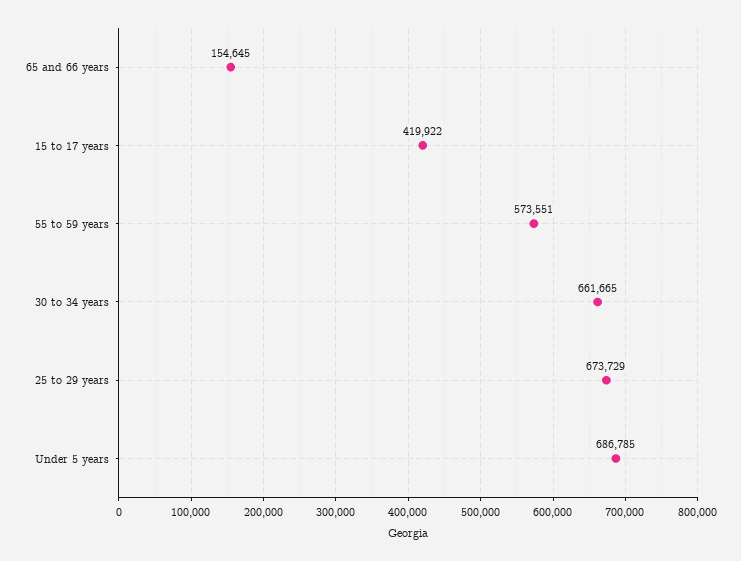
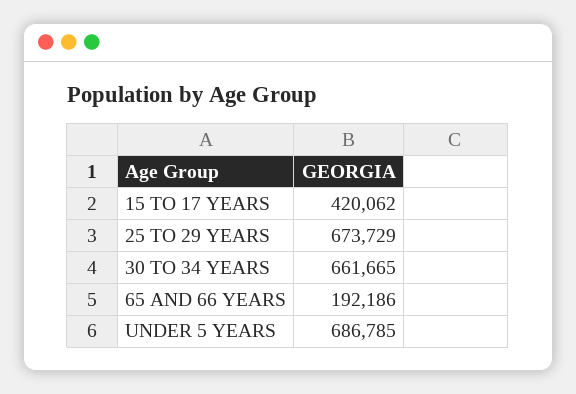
  {
-   "65 and 66 years": 154645,
+   "65 and 66 years": 192186,
-   "15 to 17 years": 419922,
+   "15 to 17 years": 420062,
-   "55 to 59 years": 573551,
    "30 to 34 years": 661665,
    "25 to 29 years": 673729,
    "Under 5 years": 686785
  }

